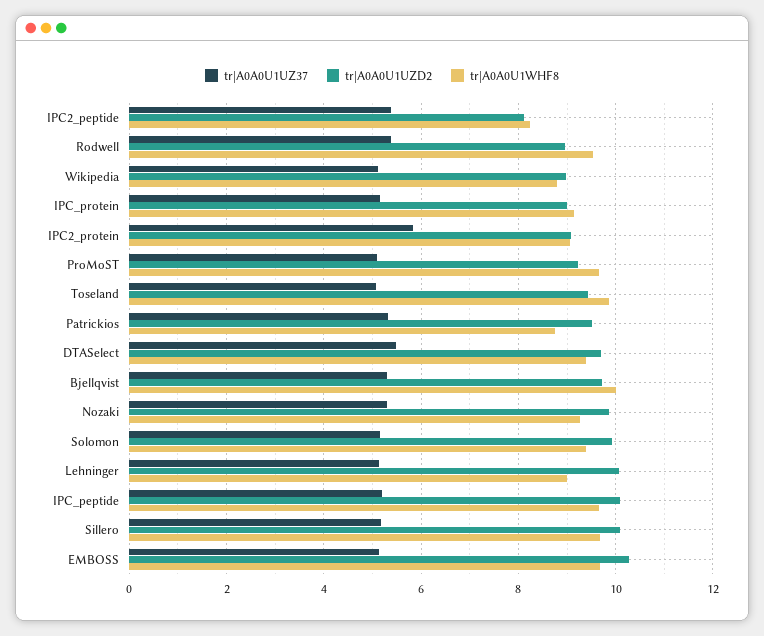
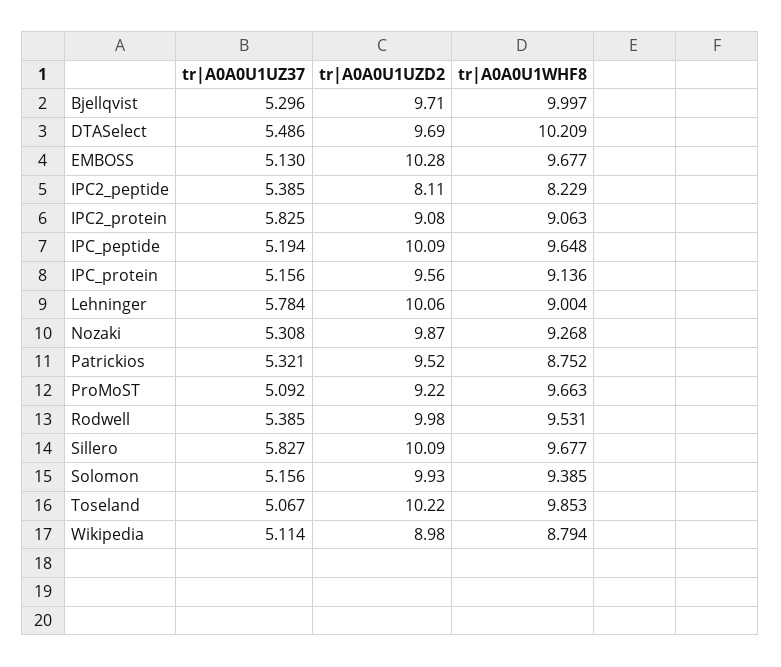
  {
    "tr|A0A0U1UZ37": {
      "IPC2_peptide": 5.385,
      "Rodwell": 5.385,
      "Wikipedia": 5.114,
      "IPC_protein": 5.156,
      "IPC2_protein": 5.825,
      "ProMoST": 5.092,
      "Toseland": 5.067,
      "Patrickios": 5.321,
      "DTASelect": 5.486,
      "Bjellqvist": 5.296,
      "Nozaki": 5.308,
      "Solomon": 5.156,
-     "Lehninger": 5.2,
+     "Lehninger": 5.784,
      "IPC_peptide": 5.194,
-     "Sillero": 5.2,
+     "Sillero": 5.827,
      "EMBOSS": 5.13
    },
    "tr|A0A0U1UZD2": {
      "IPC2_peptide": 8.11,
-     "Rodwell": 9,
+     "Rodwell": 9.98,
      "Wikipedia": 8.98,
-     "IPC_protein": 9,
+     "IPC_protein": 9.56,
      "IPC2_protein": 9.08,
      "ProMoST": 9.22,
-     "Toseland": 9.4,
+     "Toseland": 10.22,
      "Patrickios": 9.52,
      "DTASelect": 9.69,
      "Bjellqvist": 9.71,
      "Nozaki": 9.87,
      "Solomon": 9.93,
      "Lehninger": 10.06,
      "IPC_peptide": 10.09,
      "Sillero": 10.09,
      "EMBOSS": 10.28
    },
    "tr|A0A0U1WHF8": {
      "IPC2_peptide": 8.229,
      "Rodwell": 9.531,
      "Wikipedia": 8.794,
      "IPC_protein": 9.136,
      "IPC2_protein": 9.063,
      "ProMoST": 9.663,
      "Toseland": 9.853,
      "Patrickios": 8.752,
-     "DTASelect": 9.4,
+     "DTASelect": 10.209,
      "Bjellqvist": 9.997,
      "Nozaki": 9.268,
      "Solomon": 9.385,
      "Lehninger": 9.004,
      "IPC_peptide": 9.648,
      "Sillero": 9.677,
      "EMBOSS": 9.677
    }
  }

